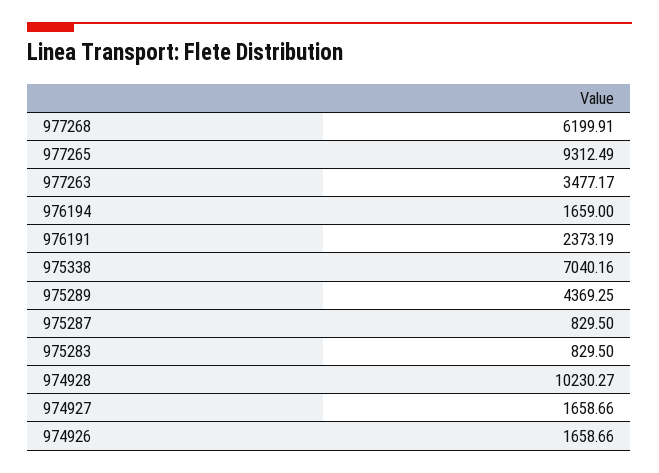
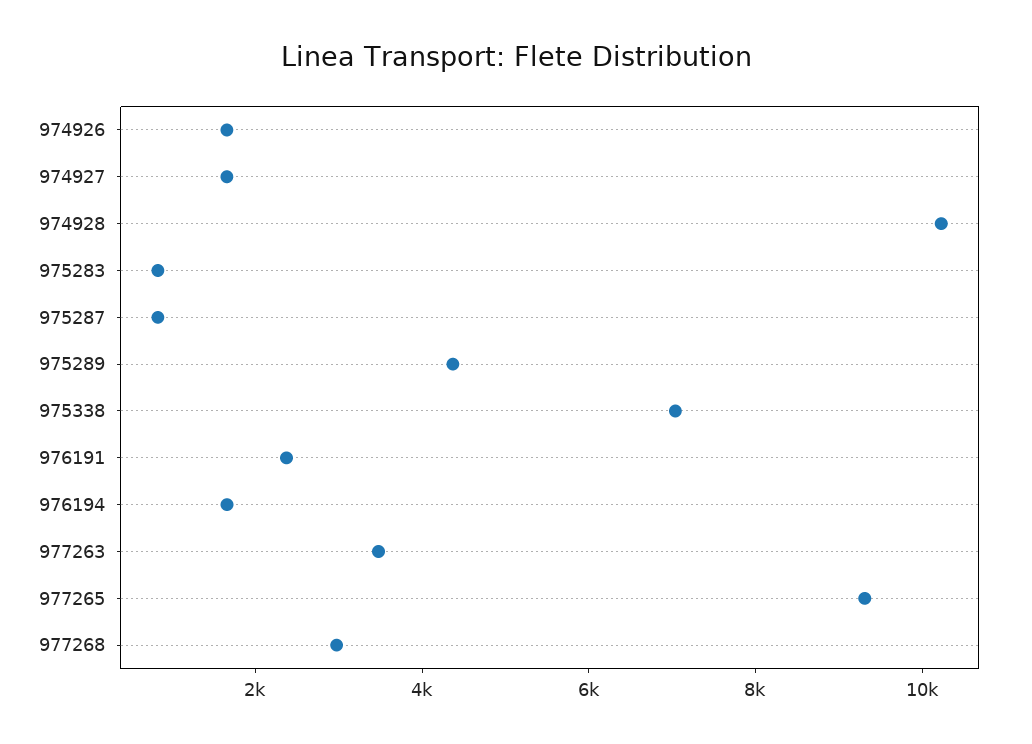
  {
-   "977268": 6199.91,
+   "977268": 3000,
    "977265": 9312.49,
    "977263": 3477.17,
    "976194": 1659,
    "976191": 2373.19,
    "975338": 7040.16,
    "975289": 4369.25,
    "975287": 829.5,
    "975283": 829.5,
    "974928": 10230.27,
    "974927": 1658.66,
    "974926": 1658.66
  }

